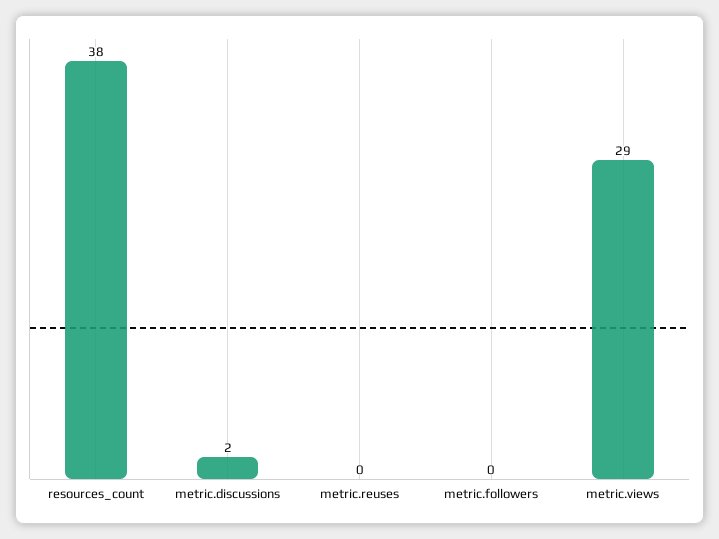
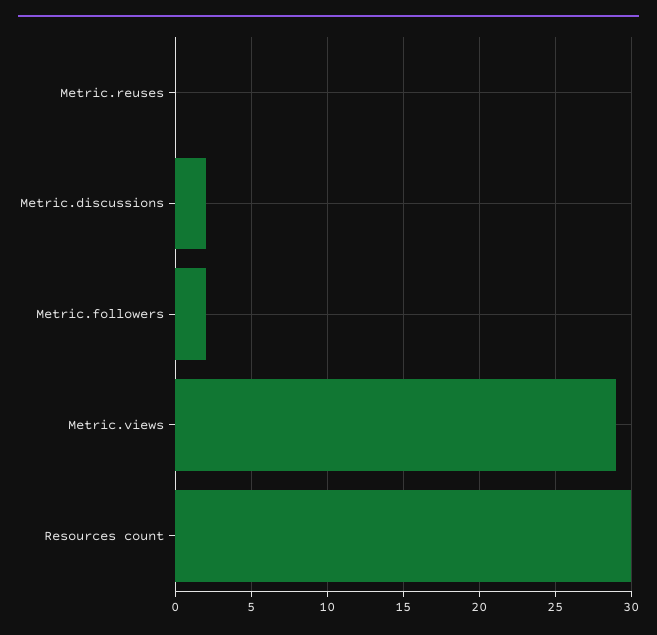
  {
-   "resources_count": 38,
+   "resources_count": 30,
    "metric.discussions": 2,
    "metric.reuses": 0,
-   "metric.followers": 0,
+   "metric.followers": 2,
    "metric.views": 29
  }

